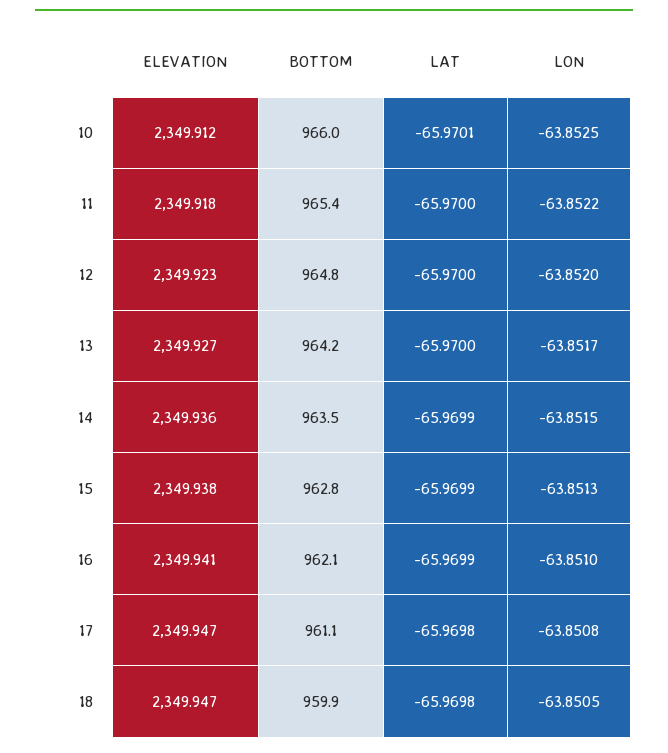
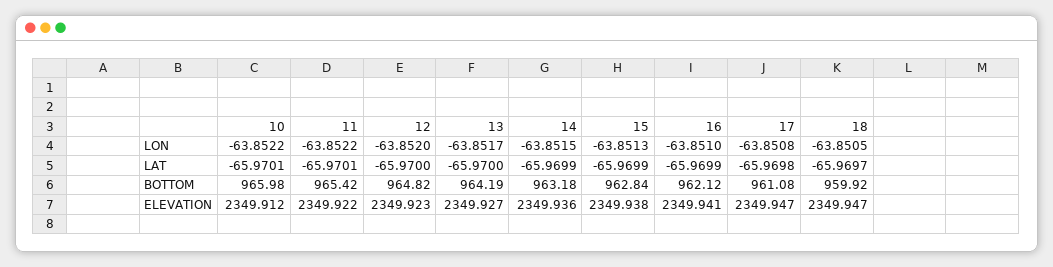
  {
    "ELEVATION": {
      "10": 2349.912,
-     "11": 2349.918,
+     "11": 2349.922,
      "12": 2349.923,
      "13": 2349.927,
      "14": 2349.936,
      "15": 2349.938,
      "16": 2349.941,
      "17": 2349.947,
      "18": 2349.947
    },
    "BOTTOM": {
      "10": 965.98,
      "11": 965.42,
      "12": 964.82,
      "13": 964.19,
-     "14": 963.5,
+     "14": 963.18,
      "15": 962.84,
      "16": 962.12,
      "17": 961.08,
      "18": 959.92
    },
    "LAT": {
      "10": -65.9701,
-     "11": -65.97,
+     "11": -65.9701,
      "12": -65.97,
      "13": -65.97,
      "14": -65.9699,
      "15": -65.9699,
      "16": -65.9699,
      "17": -65.9698,
-     "18": -65.9698
+     "18": -65.9697
    },
    "LON": {
-     "10": -63.8525,
+     "10": -63.8522,
      "11": -63.8522,
      "12": -63.852,
      "13": -63.8517,
      "14": -63.8515,
      "15": -63.8513,
      "16": -63.851,
      "17": -63.8508,
      "18": -63.8505
    }
  }

